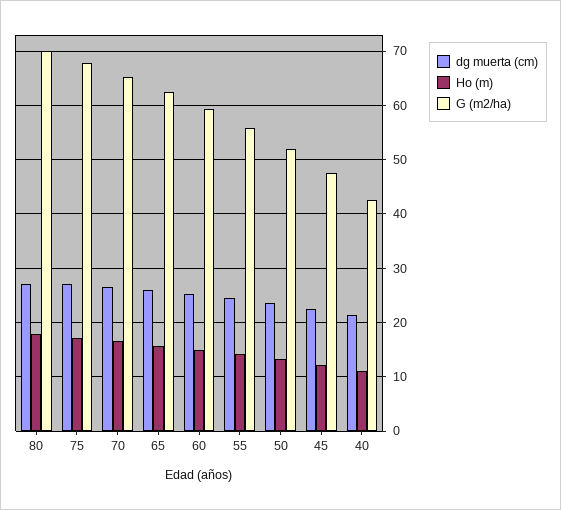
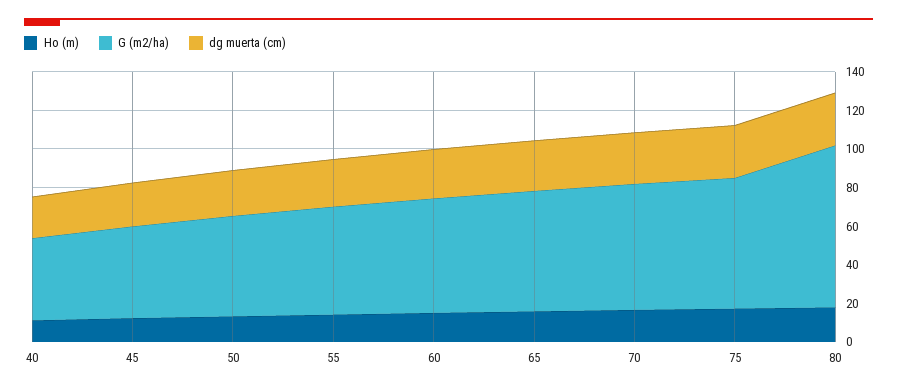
  {
    "dg muerta (cm)": {
      "80": 28,
      "75": 28,
      "70": 26,
      "65": 26,
      "60": 26,
      "55": 24,
      "50": 24,
      "45": 22,
      "40": 22
    },
    "Ho (m)": {
      "80": 18,
      "75": 18,
      "70": 16,
      "65": 16,
      "60": 14,
      "55": 14,
      "50": 14,
      "45": 12,
      "40": 12
    },
    "G (m2/ha)": {
-     "80": 70,
+     "80": 85,
      "75": 68,
      "70": 66,
      "65": 62,
      "60": 60,
      "55": 56,
      "50": 52,
      "45": 48,
      "40": 42
    }
  }

